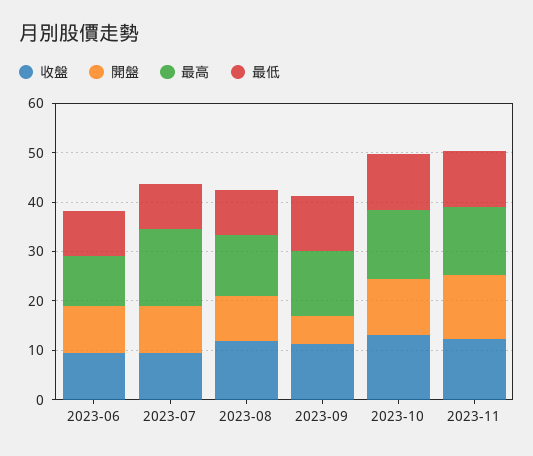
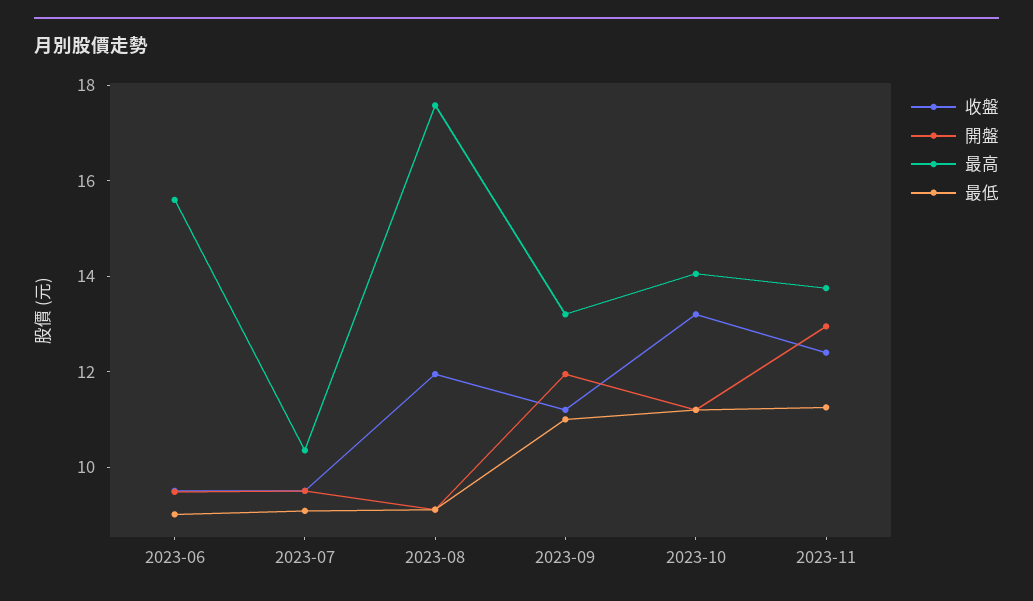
  {
    "收盤": {
      "2023-06": 9.5,
      "2023-07": 9.5,
      "2023-08": 12,
      "2023-09": 11,
      "2023-10": 13,
      "2023-11": 12.5
    },
    "開盤": {
      "2023-06": 9.5,
      "2023-07": 9.5,
      "2023-08": 9,
-     "2023-09": 6,
+     "2023-09": 12,
      "2023-10": 11,
      "2023-11": 13
    },
    "最高": {
-     "2023-06": 10,
+     "2023-06": 15.5,
-     "2023-07": 16,
+     "2023-07": 10.5,
-     "2023-08": 12,
+     "2023-08": 17.5,
      "2023-09": 13,
      "2023-10": 14,
      "2023-11": 14
    },
    "最低": {
      "2023-06": 9,
      "2023-07": 9,
      "2023-08": 9,
      "2023-09": 11,
      "2023-10": 11,
      "2023-11": 11.5
    }
  }

